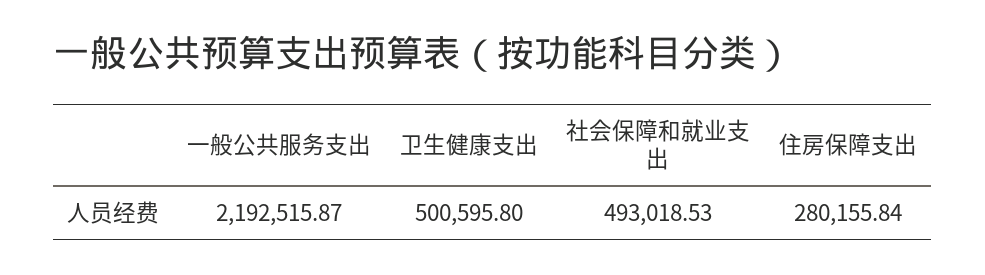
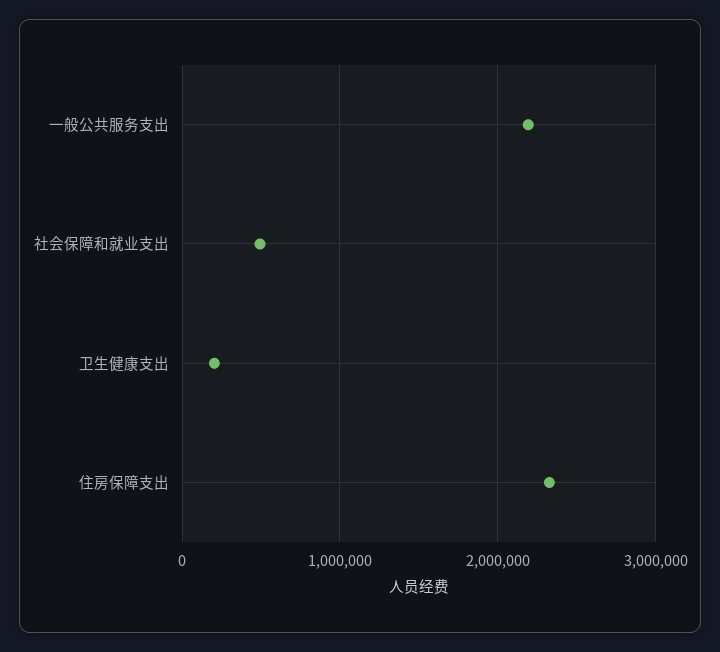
  {
    "一般公共服务支出": 2192515.87,
-   "卫生健康支出": 500595.8,
+   "卫生健康支出": 200000,
    "社会保障和就业支出": 493018.53,
-   "住房保障支出": 280155.84
+   "住房保障支出": 2300000
  }

